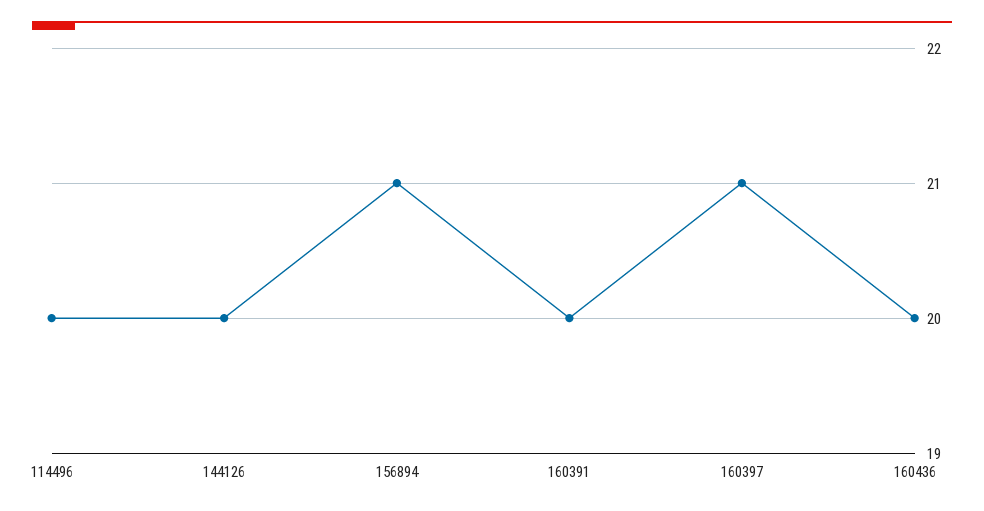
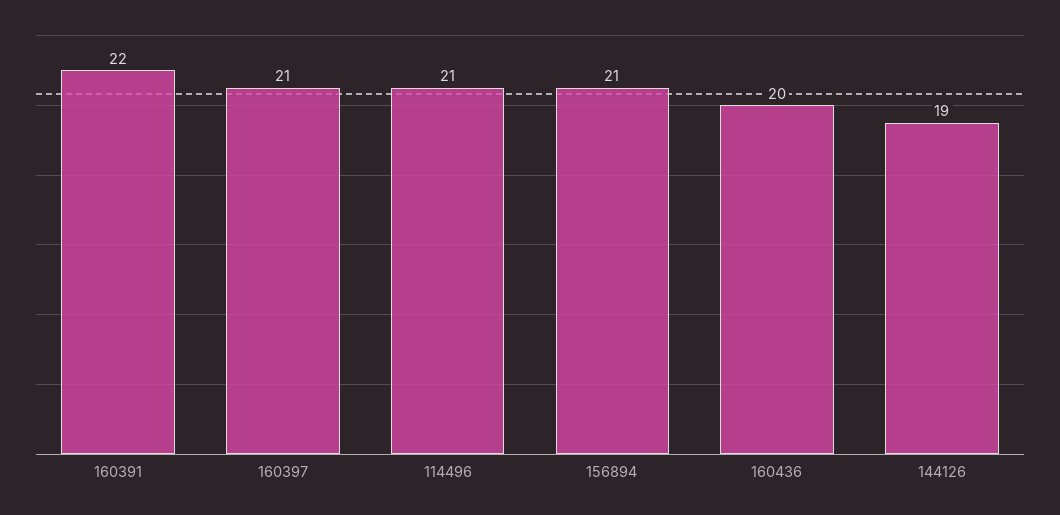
  {
-   "114496": 20,
+   "114496": 21,
-   "144126": 20,
+   "144126": 19,
    "156894": 21,
-   "160391": 20,
+   "160391": 22,
    "160397": 21,
    "160436": 20
  }

